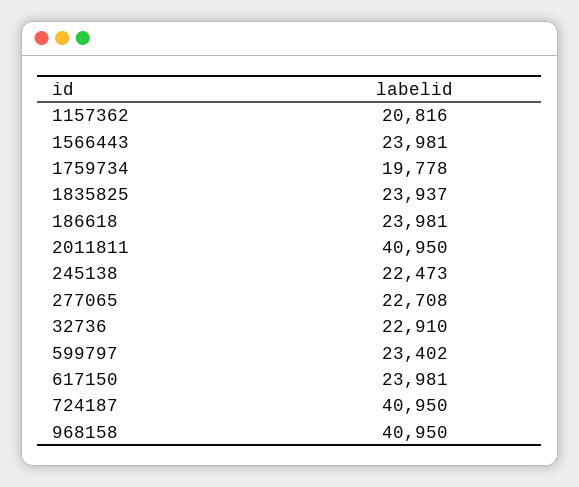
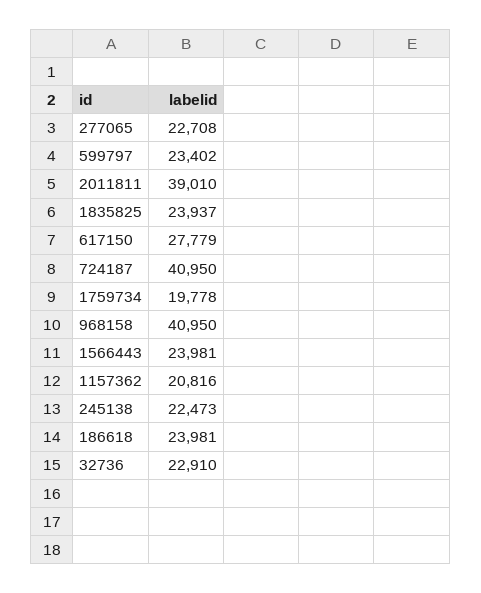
  {
    "1157362": 20816,
    "1566443": 23981,
    "1759734": 19778,
    "1835825": 23937,
    "186618": 23981,
-   "2011811": 40950,
+   "2011811": 39010,
    "245138": 22473,
    "277065": 22708,
    "32736": 22910,
    "599797": 23402,
-   "617150": 23981,
+   "617150": 27779,
    "724187": 40950,
    "968158": 40950
  }

